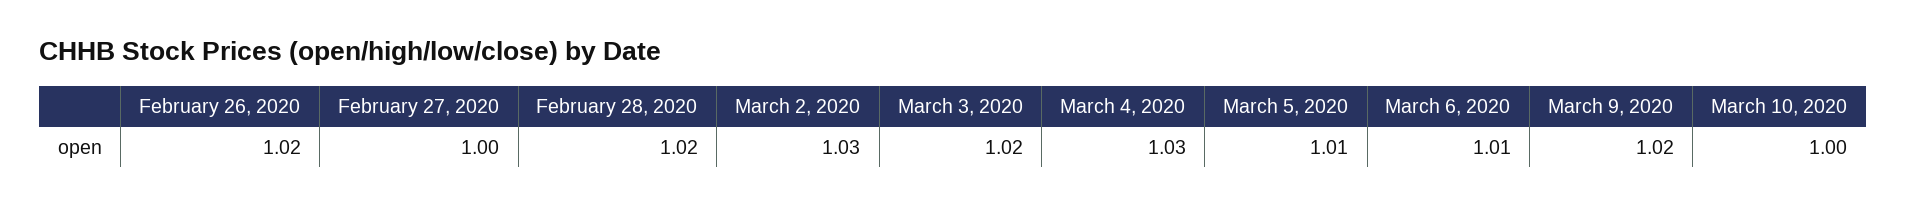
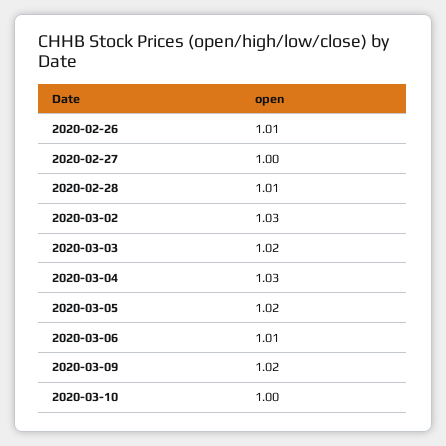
  {
-   "February 26, 2020": 1.02,
+   "February 26, 2020": 1.01,
    "February 27, 2020": 1,
-   "February 28, 2020": 1.02,
+   "February 28, 2020": 1.01,
    "March 2, 2020": 1.03,
    "March 3, 2020": 1.02,
    "March 4, 2020": 1.03,
-   "March 5, 2020": 1.01,
+   "March 5, 2020": 1.02,
    "March 6, 2020": 1.01,
    "March 9, 2020": 1.02,
    "March 10, 2020": 1
  }

